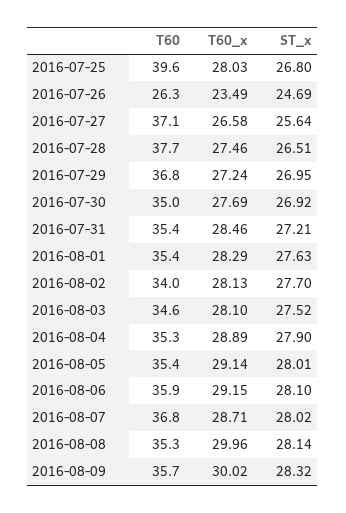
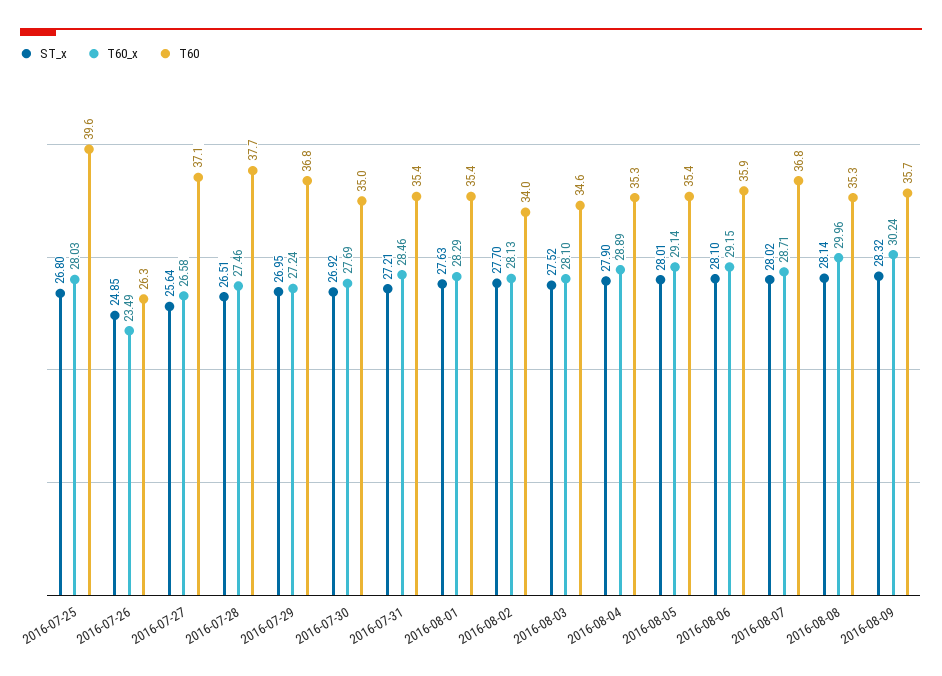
  {
    "T60": {
      "2016-07-25": 39.6,
      "2016-07-26": 26.3,
      "2016-07-27": 37.1,
      "2016-07-28": 37.7,
      "2016-07-29": 36.8,
      "2016-07-30": 35,
      "2016-07-31": 35.4,
      "2016-08-01": 35.4,
      "2016-08-02": 34,
      "2016-08-03": 34.6,
      "2016-08-04": 35.3,
      "2016-08-05": 35.4,
      "2016-08-06": 35.9,
      "2016-08-07": 36.8,
      "2016-08-08": 35.3,
      "2016-08-09": 35.7
    },
    "T60_x": {
      "2016-07-25": 28.03,
      "2016-07-26": 23.49,
      "2016-07-27": 26.58,
      "2016-07-28": 27.46,
      "2016-07-29": 27.24,
      "2016-07-30": 27.69,
      "2016-07-31": 28.46,
      "2016-08-01": 28.29,
      "2016-08-02": 28.13,
      "2016-08-03": 28.1,
      "2016-08-04": 28.89,
      "2016-08-05": 29.14,
      "2016-08-06": 29.15,
      "2016-08-07": 28.71,
      "2016-08-08": 29.96,
-     "2016-08-09": 30.02
+     "2016-08-09": 30.24
    },
    "ST_x": {
      "2016-07-25": 26.8,
-     "2016-07-26": 24.69,
+     "2016-07-26": 24.85,
      "2016-07-27": 25.64,
      "2016-07-28": 26.51,
      "2016-07-29": 26.95,
      "2016-07-30": 26.92,
      "2016-07-31": 27.21,
      "2016-08-01": 27.63,
      "2016-08-02": 27.7,
      "2016-08-03": 27.52,
      "2016-08-04": 27.9,
      "2016-08-05": 28.01,
      "2016-08-06": 28.1,
      "2016-08-07": 28.02,
      "2016-08-08": 28.14,
      "2016-08-09": 28.32
    }
  }

